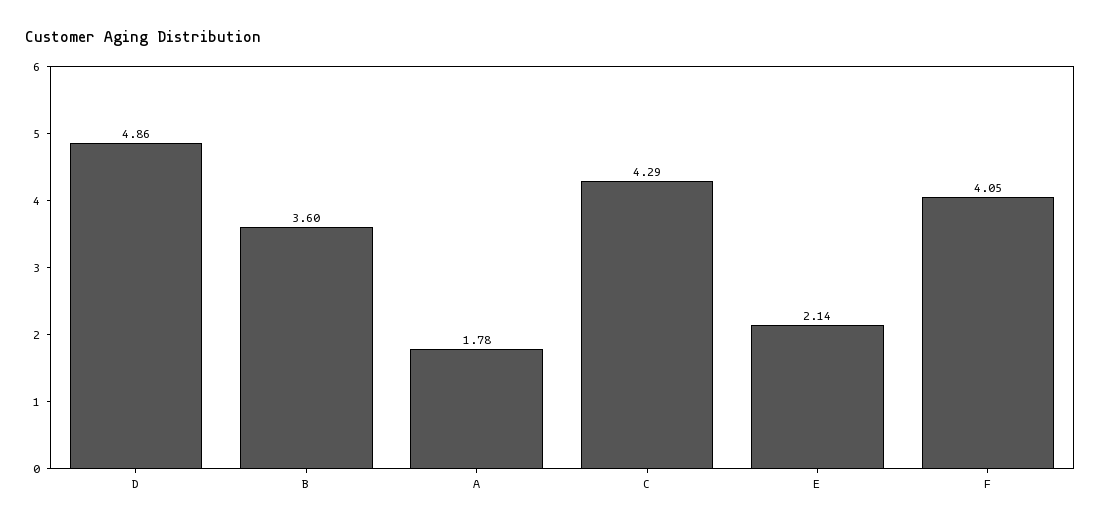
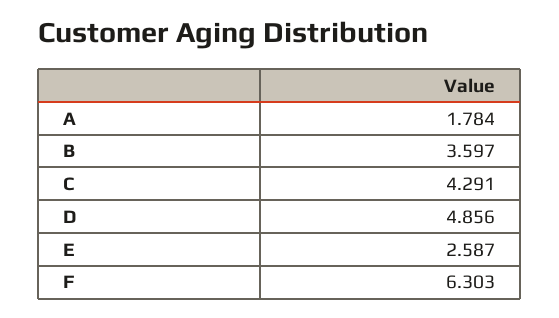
  {
    "D": 4.856,
    "B": 3.597,
    "A": 1.784,
    "C": 4.291,
-   "E": 2.14,
+   "E": 2.587,
-   "F": 4.05
+   "F": 6.303
  }

